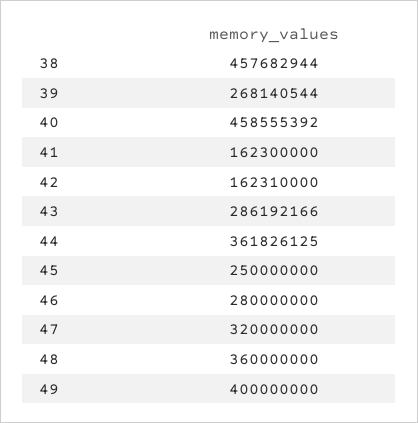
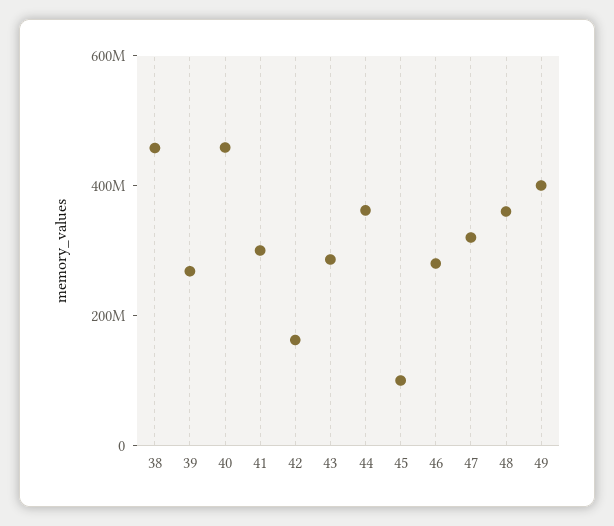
  {
    "38": 457682944,
    "39": 268140544,
    "40": 458555392,
-   "41": 162300000,
+   "41": 300000000,
    "42": 162310000,
    "43": 286192166,
    "44": 361826125,
-   "45": 250000000,
+   "45": 100000000,
    "46": 280000000,
    "47": 320000000,
    "48": 360000000,
    "49": 400000000
  }

